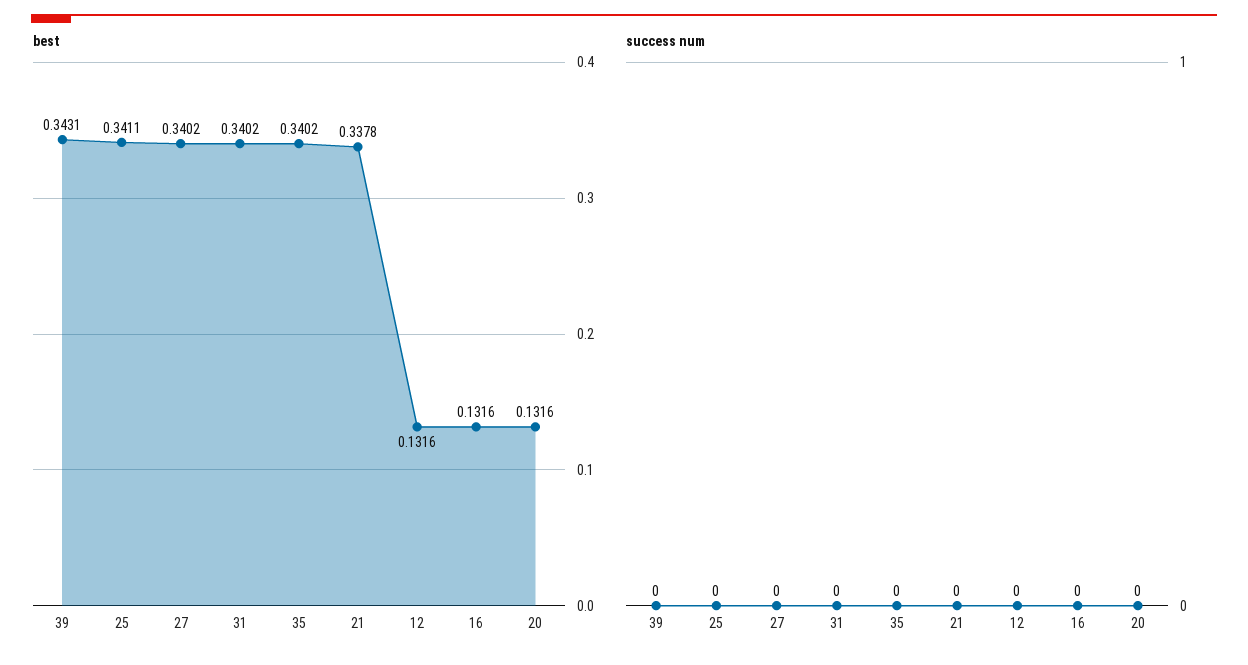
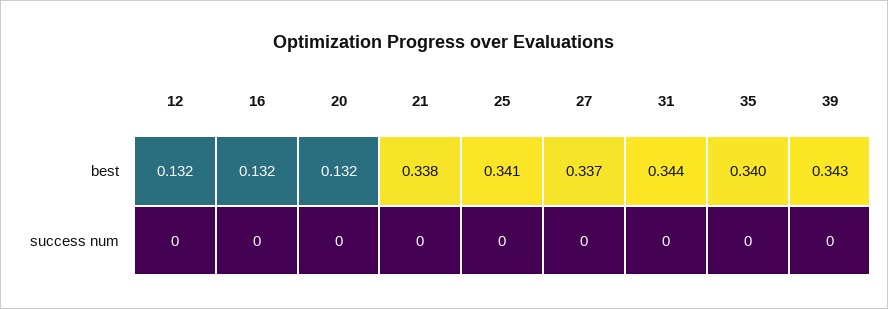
  {
    "best": {
      "39": 0.3431,
      "25": 0.3411,
-     "27": 0.3402,
+     "27": 0.337,
-     "31": 0.3402,
+     "31": 0.344,
      "35": 0.3402,
      "21": 0.3378,
      "12": 0.1316,
      "16": 0.1316,
      "20": 0.1316
    },
    "success num": {
      "39": 0,
      "25": 0,
      "27": 0,
      "31": 0,
      "35": 0,
      "21": 0,
      "12": 0,
      "16": 0,
      "20": 0
    }
  }

